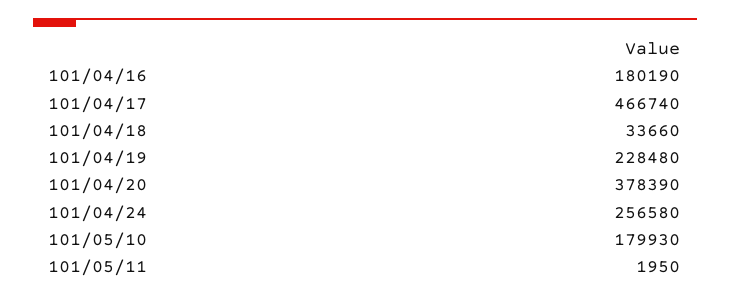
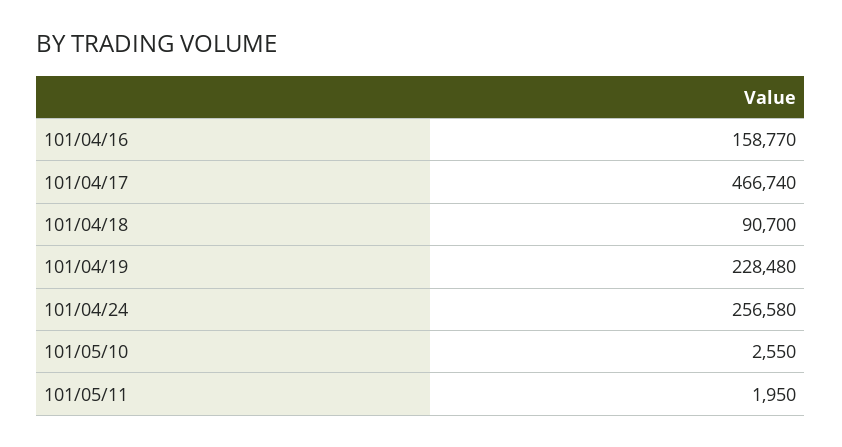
  {
-   "101/04/16": 180190,
+   "101/04/16": 158770,
    "101/04/17": 466740,
-   "101/04/18": 33660,
+   "101/04/18": 90700,
    "101/04/19": 228480,
-   "101/04/20": 378390,
    "101/04/24": 256580,
-   "101/05/10": 179930,
+   "101/05/10": 2550,
    "101/05/11": 1950
  }

